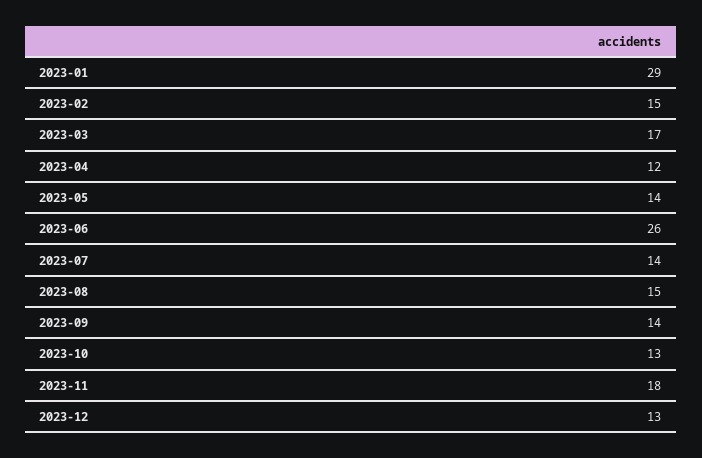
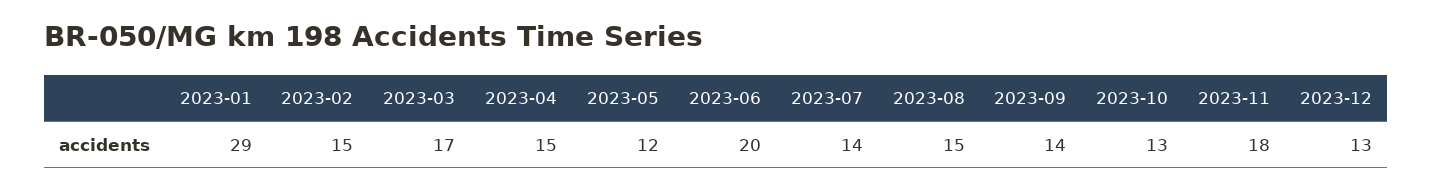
  {
    "2023-01": 29,
    "2023-02": 15,
    "2023-03": 17,
-   "2023-04": 12,
+   "2023-04": 15,
-   "2023-05": 14,
+   "2023-05": 12,
-   "2023-06": 26,
+   "2023-06": 20,
    "2023-07": 14,
    "2023-08": 15,
    "2023-09": 14,
    "2023-10": 13,
    "2023-11": 18,
    "2023-12": 13
  }

